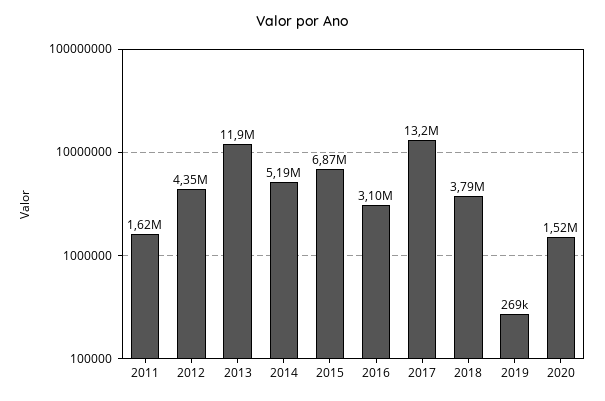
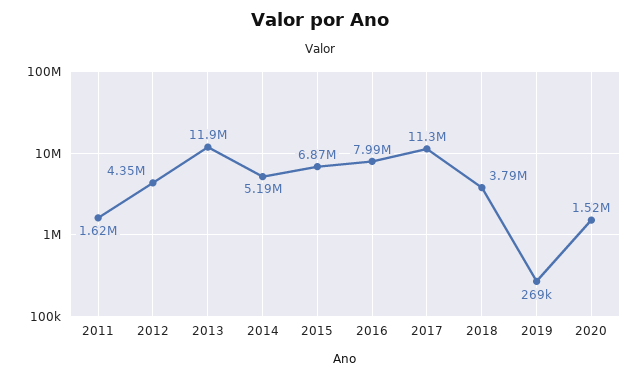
  {
    "2011": 1620000,
    "2012": 4350000,
    "2013": 11900000,
    "2014": 5190000,
    "2015": 6870000,
-   "2016": 3100000,
+   "2016": 7990000,
-   "2017": 13200000,
+   "2017": 11300000,
    "2018": 3790000,
    "2019": 269000,
    "2020": 1520000
  }

